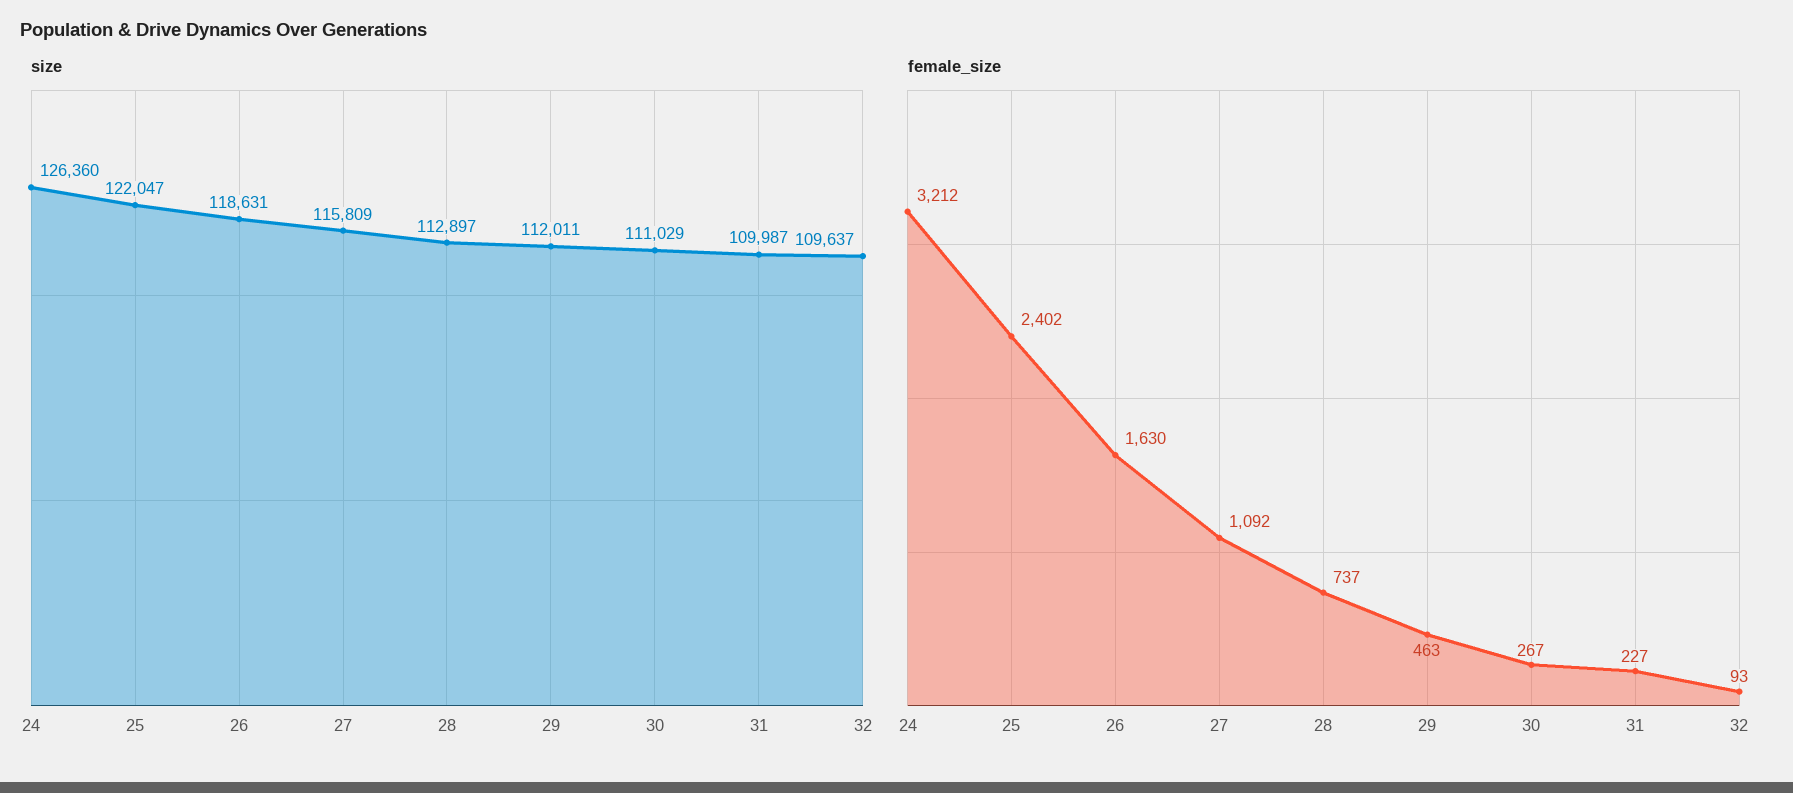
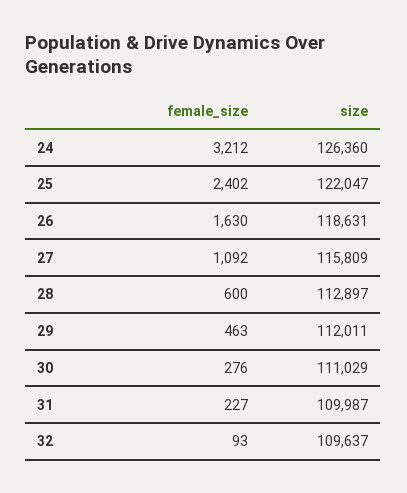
  {
    "size": {
      "24": 126360,
      "25": 122047,
      "26": 118631,
      "27": 115809,
      "28": 112897,
      "29": 112011,
      "30": 111029,
      "31": 109987,
      "32": 109637
    },
    "female_size": {
      "24": 3212,
      "25": 2402,
      "26": 1630,
      "27": 1092,
-     "28": 737,
+     "28": 600,
      "29": 463,
-     "30": 267,
+     "30": 276,
      "31": 227,
      "32": 93
    }
  }

